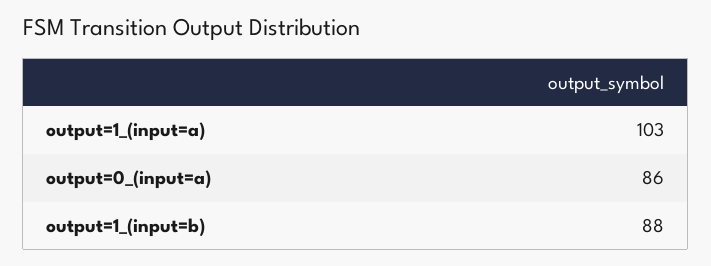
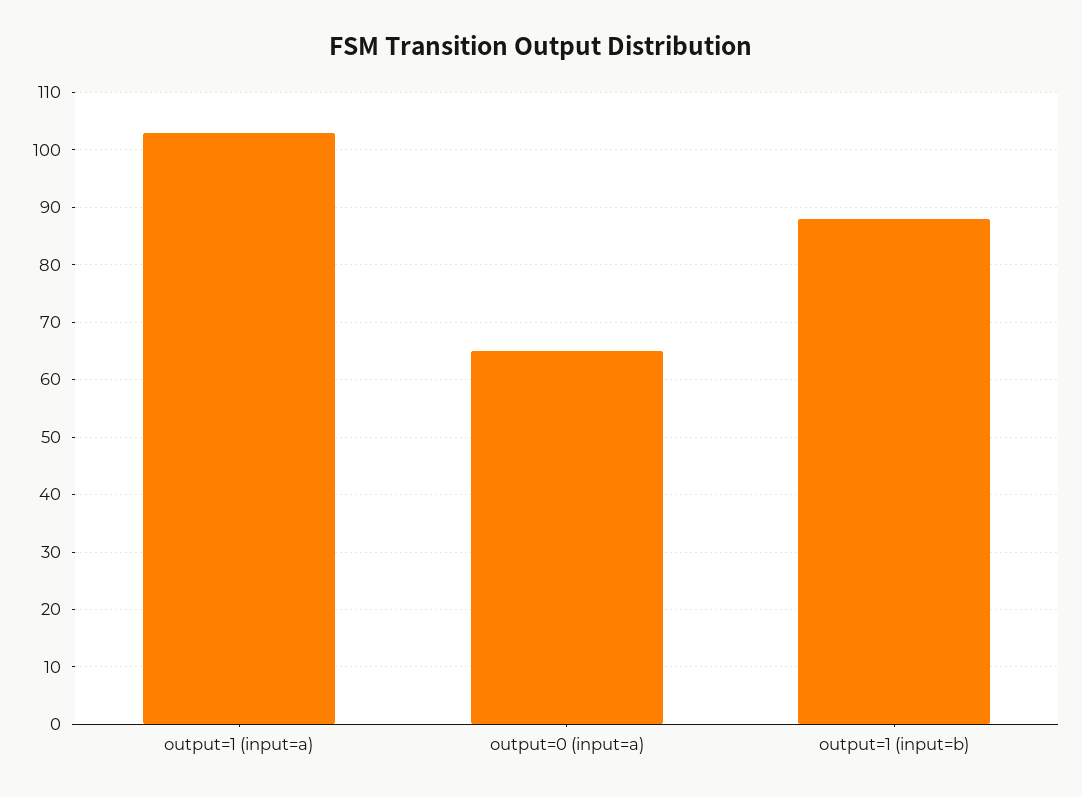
  {
    "output=1_(input=a)": 103,
-   "output=0_(input=a)": 86,
+   "output=0_(input=a)": 65,
    "output=1_(input=b)": 88
  }

